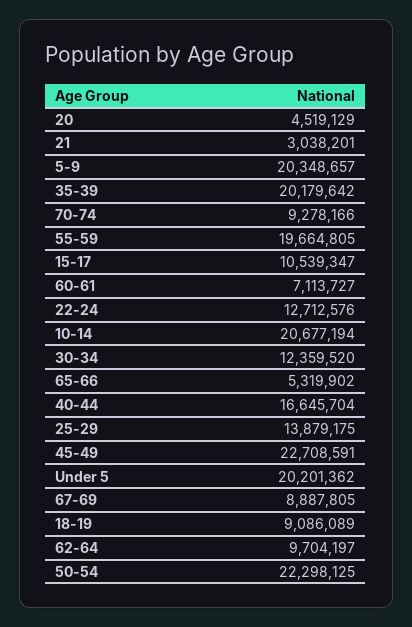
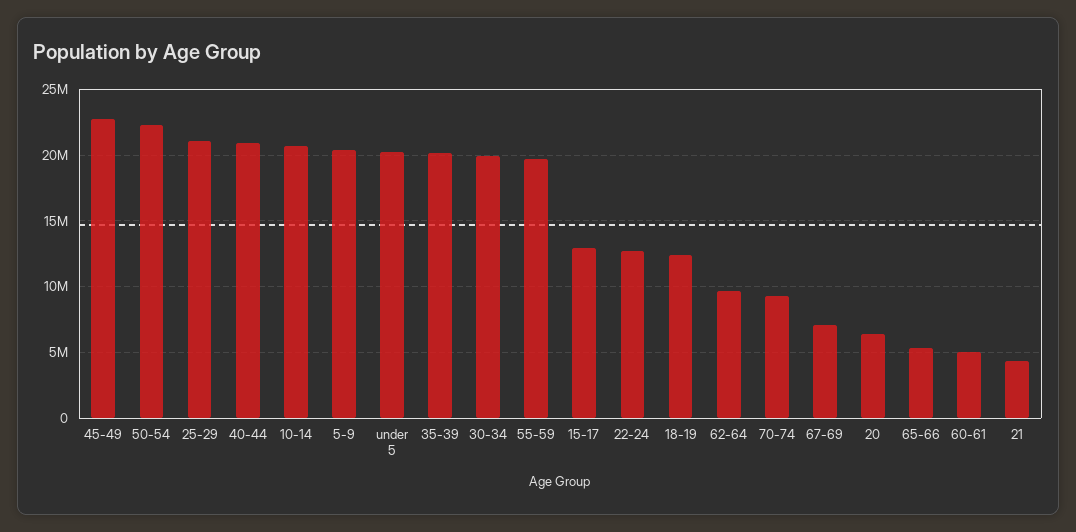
  {
-   "20": 4519129,
+   "20": 6500000,
-   "21": 3038201,
+   "21": 4500000,
    "5-9": 20348657,
    "35-39": 20179642,
    "70-74": 9278166,
    "55-59": 19664805,
-   "15-17": 10539347,
+   "15-17": 13000000,
-   "60-61": 7113727,
+   "60-61": 5000000,
    "22-24": 12712576,
    "10-14": 20677194,
-   "30-34": 12359520,
+   "30-34": 20000000,
    "65-66": 5319902,
-   "40-44": 16645704,
+   "40-44": 21000000,
-   "25-29": 13879175,
+   "25-29": 21000000,
    "45-49": 22708591,
    "Under 5": 20201362,
-   "67-69": 8887805,
+   "67-69": 7000000,
-   "18-19": 9086089,
+   "18-19": 12500000,
    "62-64": 9704197,
    "50-54": 22298125
  }

